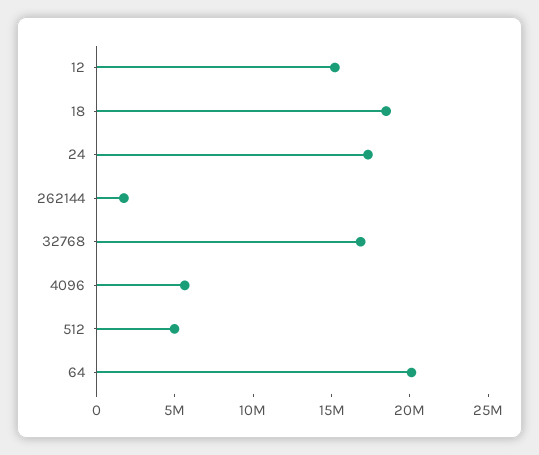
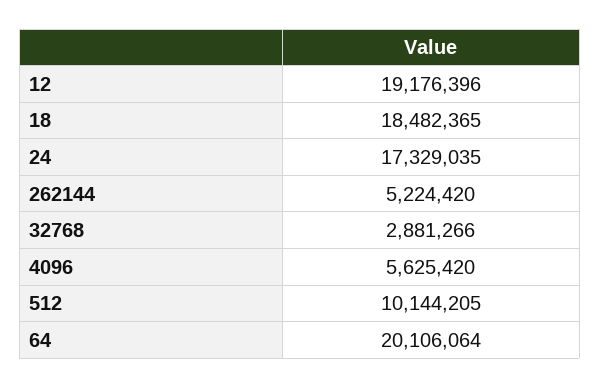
  {
-   "12": 15000000,
+   "12": 19176396,
    "18": 18482365,
    "24": 17329035,
-   "262144": 2000000,
+   "262144": 5224420,
-   "32768": 17000000,
+   "32768": 2881266,
    "4096": 5625420,
-   "512": 5000000,
+   "512": 10144205,
    "64": 20106064
  }

